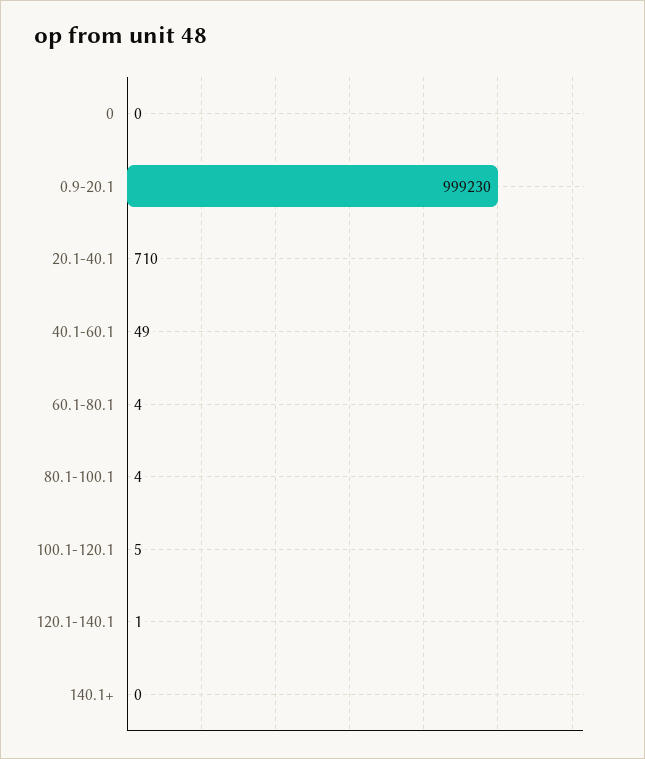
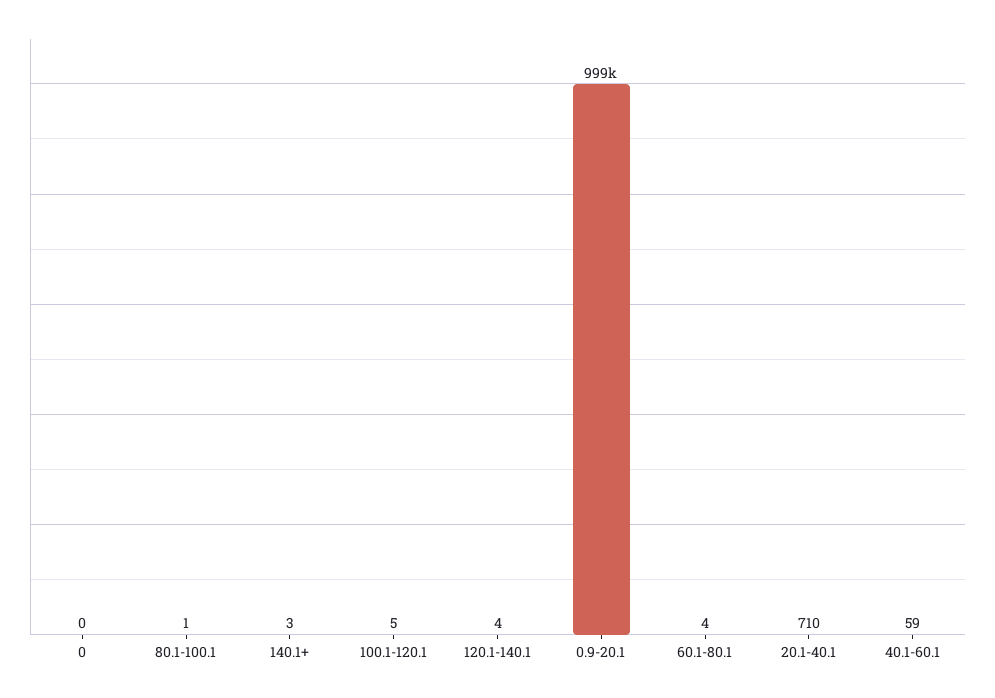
  {
    "0": 0,
    "0.9-20.1": 999230,
    "20.1-40.1": 710,
-   "40.1-60.1": 49,
+   "40.1-60.1": 59,
    "60.1-80.1": 4,
-   "80.1-100.1": 4,
+   "80.1-100.1": 1,
    "100.1-120.1": 5,
-   "120.1-140.1": 1,
+   "120.1-140.1": 4,
-   "140.1+": 0
+   "140.1+": 3
  }

